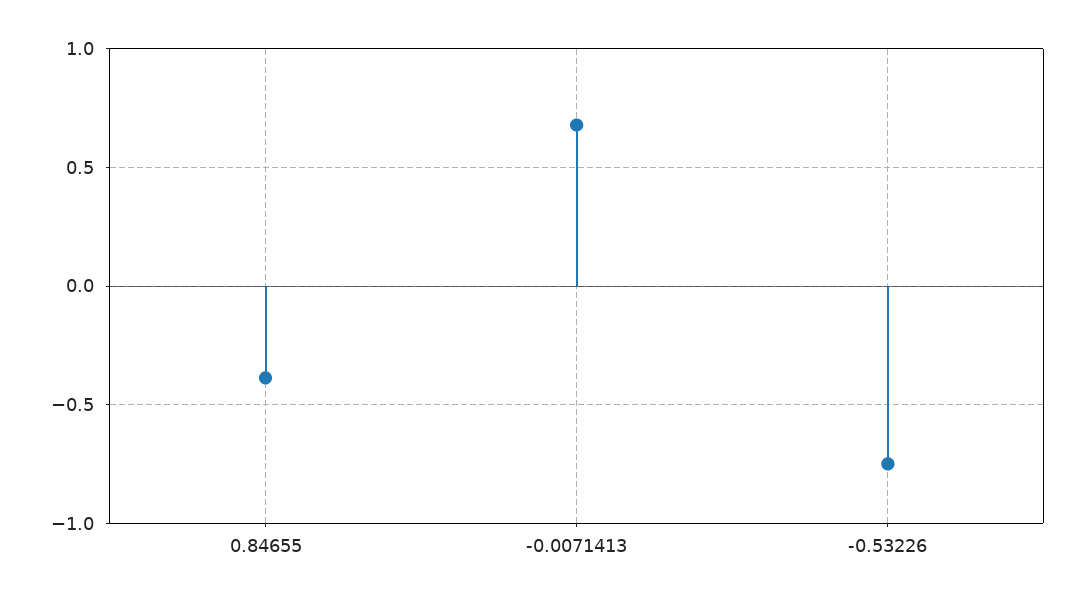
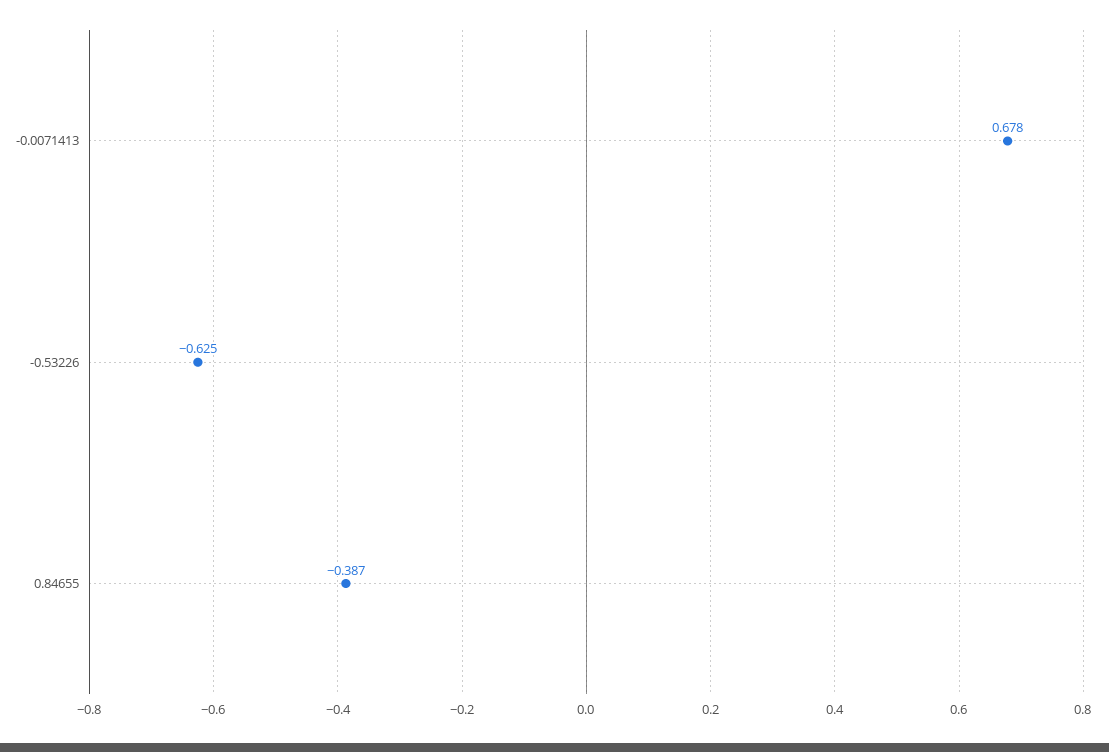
  {
    "0.84655": -0.387,
    "-0.0071413": 0.678,
-   "-0.53226": -0.75
+   "-0.53226": -0.625
  }

